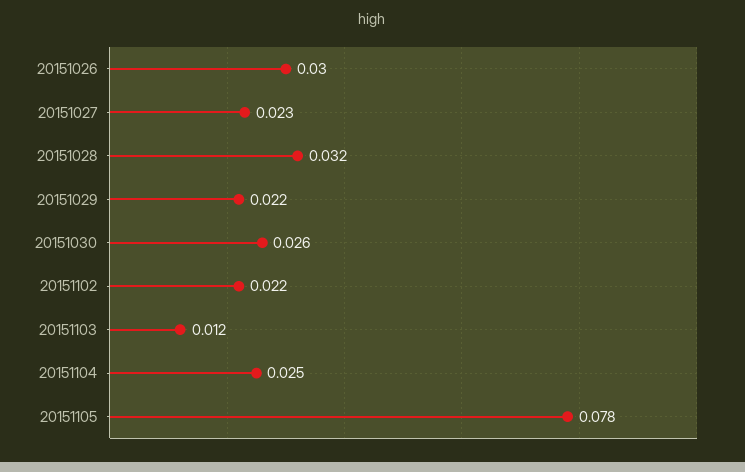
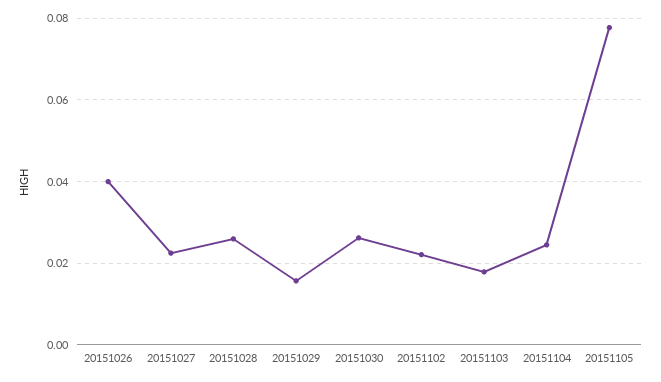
  {
-   "20151026": 0.03,
+   "20151026": 0.04,
    "20151027": 0.023,
-   "20151028": 0.032,
+   "20151028": 0.026,
-   "20151029": 0.022,
+   "20151029": 0.016,
    "20151030": 0.026,
    "20151102": 0.022,
-   "20151103": 0.012,
+   "20151103": 0.018,
    "20151104": 0.025,
    "20151105": 0.078
  }

